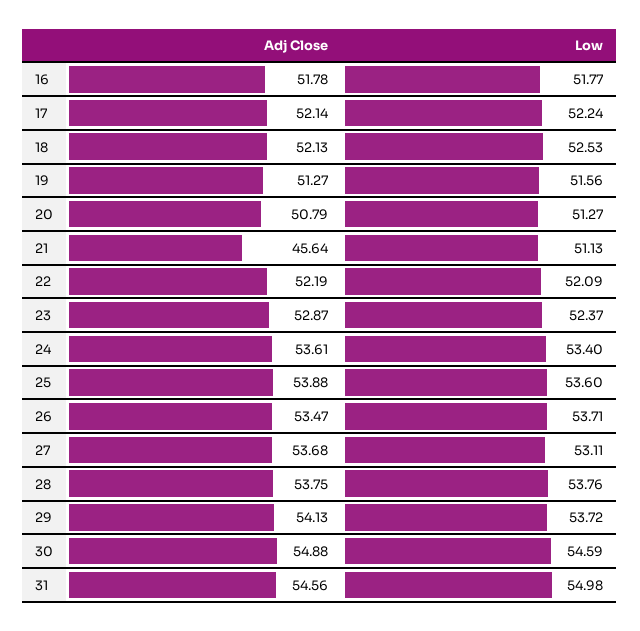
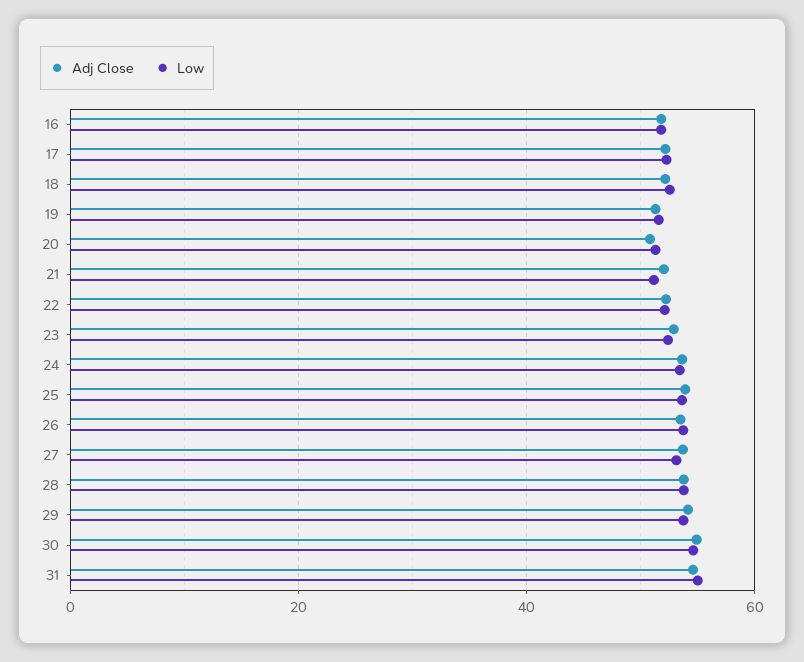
  {
    "Adj Close": {
      "16": 51.78,
      "17": 52.14,
      "18": 52.13,
      "19": 51.27,
      "20": 50.79,
-     "21": 45.64,
+     "21": 52,
      "22": 52.19,
      "23": 52.87,
      "24": 53.61,
      "25": 53.88,
      "26": 53.47,
      "27": 53.68,
      "28": 53.75,
      "29": 54.13,
      "30": 54.88,
      "31": 54.56
    },
    "Low": {
      "16": 51.77,
      "17": 52.24,
      "18": 52.53,
      "19": 51.56,
      "20": 51.27,
      "21": 51.13,
      "22": 52.09,
      "23": 52.37,
      "24": 53.4,
      "25": 53.6,
      "26": 53.71,
      "27": 53.11,
      "28": 53.76,
      "29": 53.72,
      "30": 54.59,
      "31": 54.98
    }
  }

